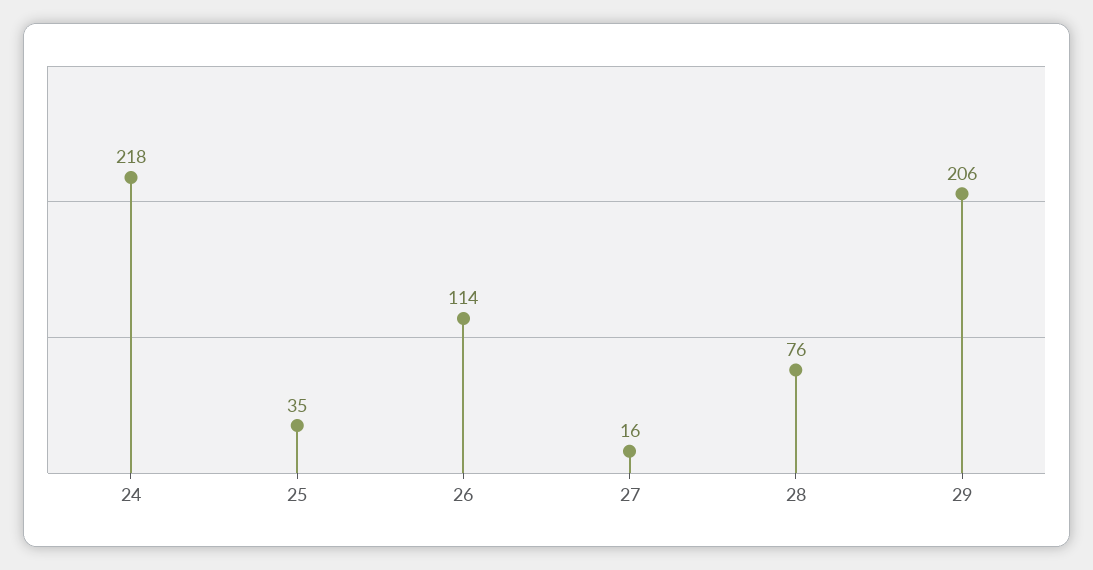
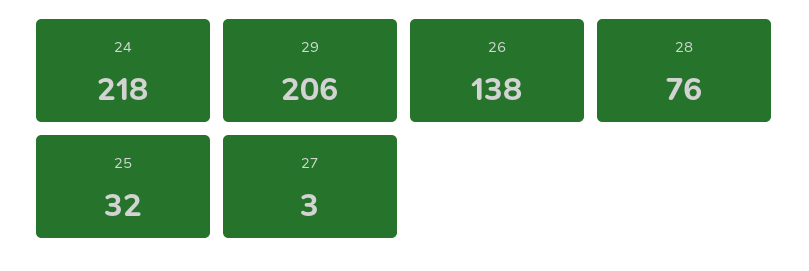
  {
    "24": 218,
-   "25": 35,
+   "25": 32,
-   "26": 114,
+   "26": 138,
-   "27": 16,
+   "27": 3,
    "28": 76,
    "29": 206
  }

